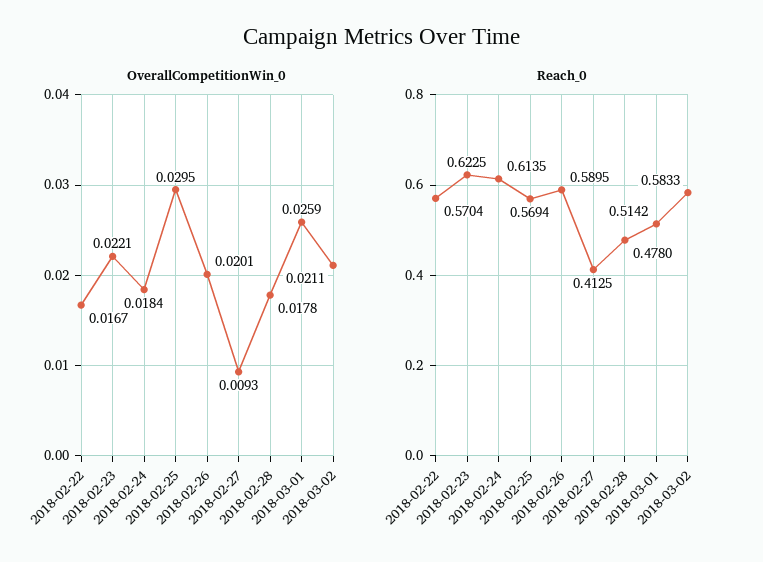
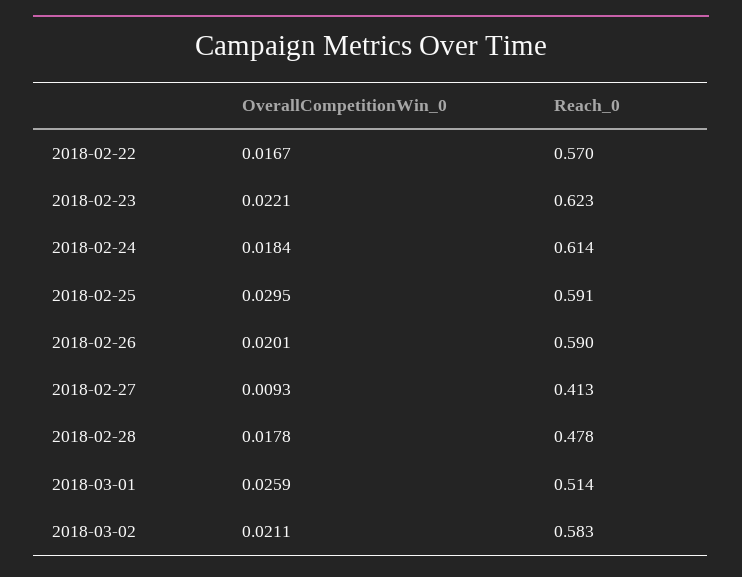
  {
    "OverallCompetitionWin_0": {
      "2018-02-22": 0.0167,
      "2018-02-23": 0.0221,
      "2018-02-24": 0.0184,
      "2018-02-25": 0.0295,
      "2018-02-26": 0.0201,
      "2018-02-27": 0.0093,
      "2018-02-28": 0.0178,
      "2018-03-01": 0.0259,
      "2018-03-02": 0.0211
    },
    "Reach_0": {
      "2018-02-22": 0.5704,
      "2018-02-23": 0.6225,
      "2018-02-24": 0.6135,
-     "2018-02-25": 0.5694,
+     "2018-02-25": 0.591,
      "2018-02-26": 0.5895,
      "2018-02-27": 0.4125,
      "2018-02-28": 0.478,
      "2018-03-01": 0.5142,
      "2018-03-02": 0.5833
    }
  }

